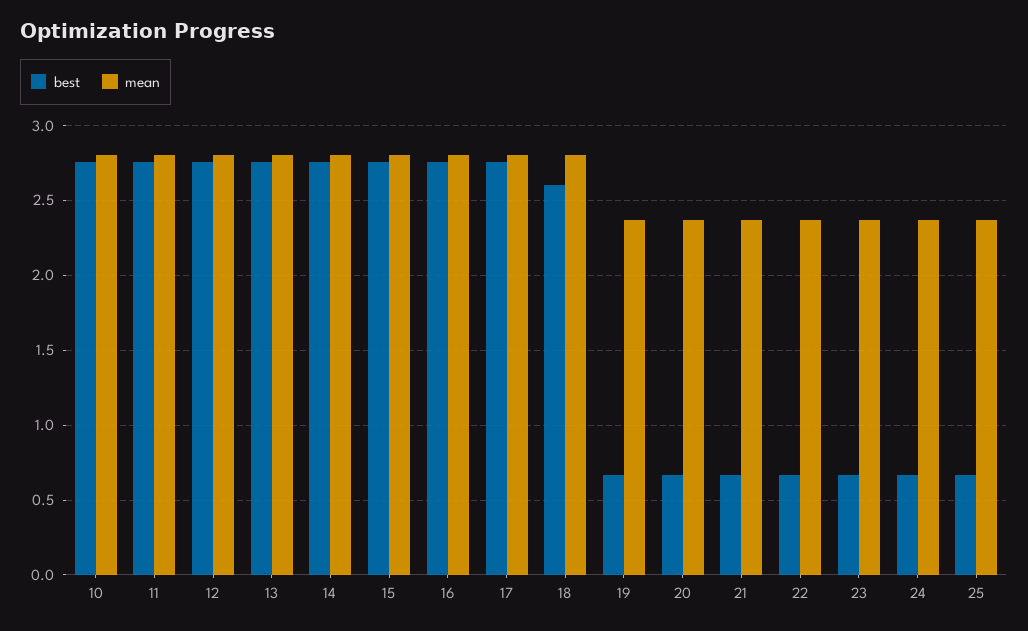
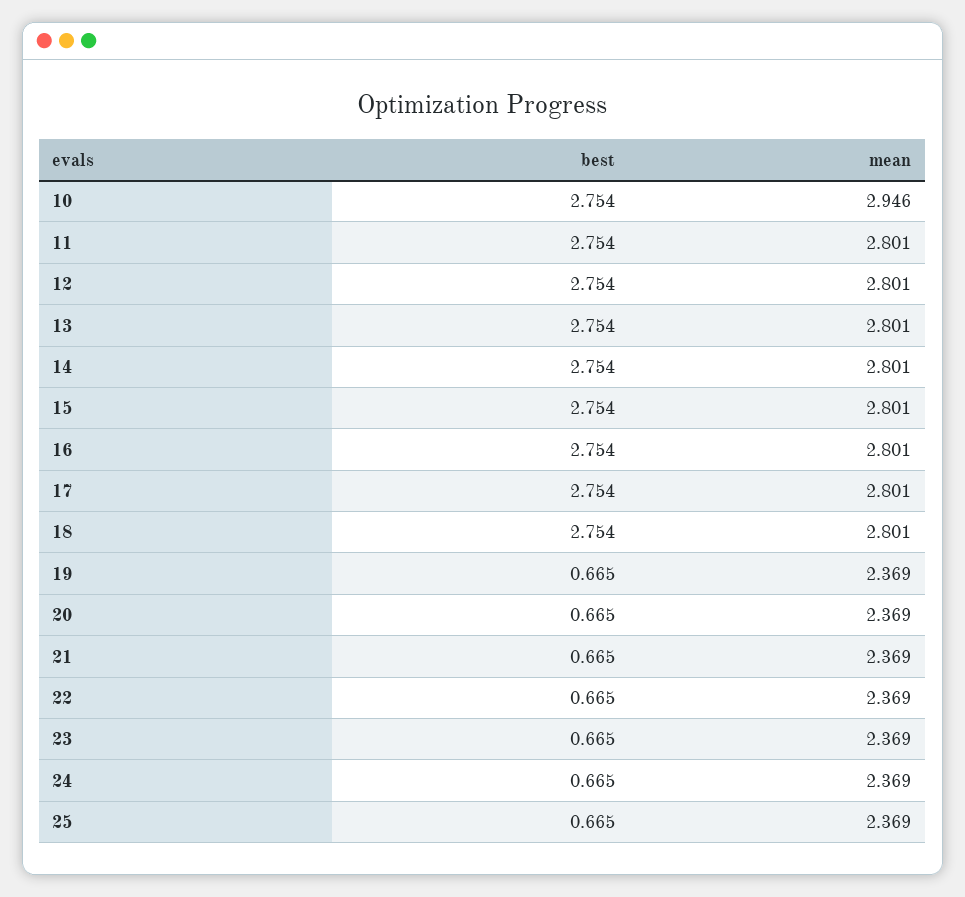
  {
    "best": {
      "10": 2.754,
      "11": 2.754,
      "12": 2.754,
      "13": 2.754,
      "14": 2.754,
      "15": 2.754,
      "16": 2.754,
      "17": 2.754,
-     "18": 2.6,
+     "18": 2.754,
      "19": 0.665,
      "20": 0.665,
      "21": 0.665,
      "22": 0.665,
      "23": 0.665,
      "24": 0.665,
      "25": 0.665
    },
    "mean": {
-     "10": 2.8,
+     "10": 2.946,
      "11": 2.801,
      "12": 2.801,
      "13": 2.801,
      "14": 2.801,
      "15": 2.801,
      "16": 2.801,
      "17": 2.801,
      "18": 2.801,
      "19": 2.369,
      "20": 2.369,
      "21": 2.369,
      "22": 2.369,
      "23": 2.369,
      "24": 2.369,
      "25": 2.369
    }
  }

